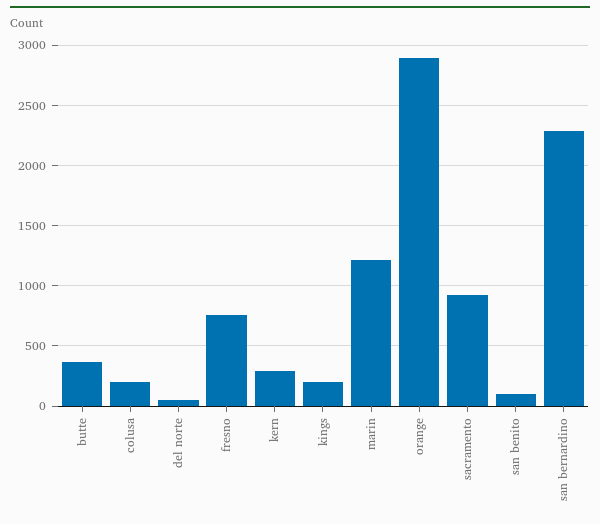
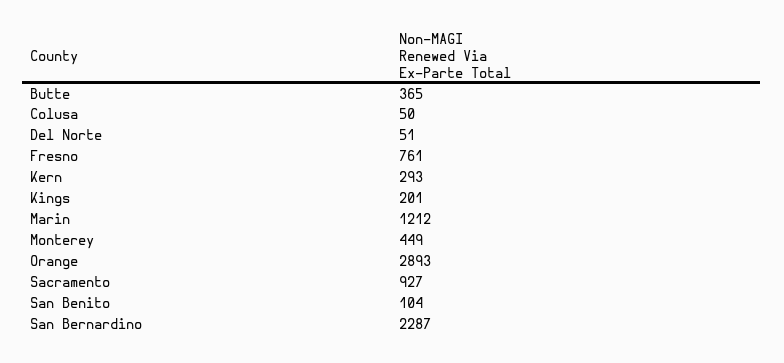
  {
    "butte": 365,
-   "colusa": 200,
+   "colusa": 50,
    "del norte": 51,
    "fresno": 761,
    "kern": 293,
    "kings": 201,
    "marin": 1212,
    "orange": 2893,
    "sacramento": 927,
    "san benito": 104,
-   "san bernardino": 2287
+   "san bernardino": 2287,
+   "Monterey": 449
  }

